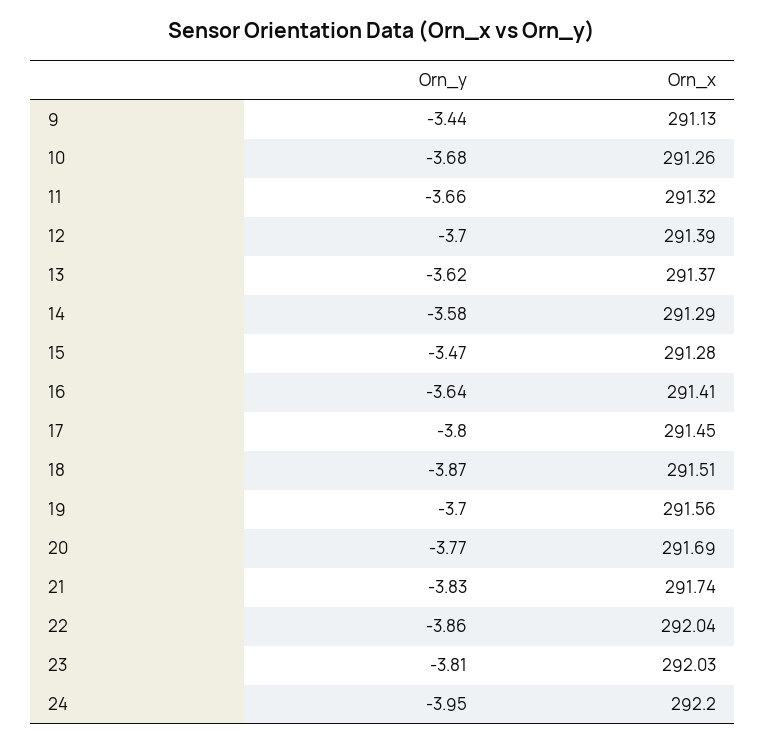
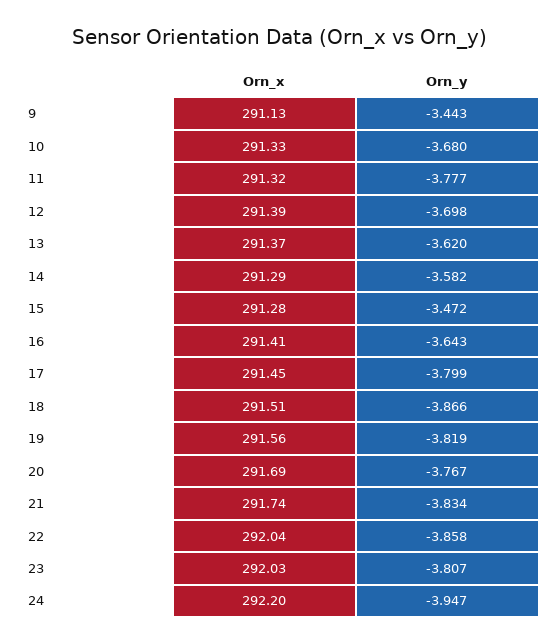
  {
    "Orn_y": {
      "9": -3.443,
      "10": -3.68,
-     "11": -3.66,
+     "11": -3.777,
      "12": -3.698,
      "13": -3.62,
      "14": -3.582,
      "15": -3.472,
      "16": -3.643,
      "17": -3.799,
      "18": -3.866,
-     "19": -3.7,
+     "19": -3.819,
      "20": -3.767,
      "21": -3.834,
      "22": -3.858,
      "23": -3.807,
      "24": -3.947
    },
    "Orn_x": {
      "9": 291.13,
-     "10": 291.26,
+     "10": 291.33,
      "11": 291.32,
      "12": 291.39,
      "13": 291.37,
      "14": 291.29,
      "15": 291.28,
      "16": 291.41,
      "17": 291.45,
      "18": 291.51,
      "19": 291.56,
      "20": 291.69,
      "21": 291.74,
      "22": 292.04,
      "23": 292.03,
      "24": 292.2
    }
  }

